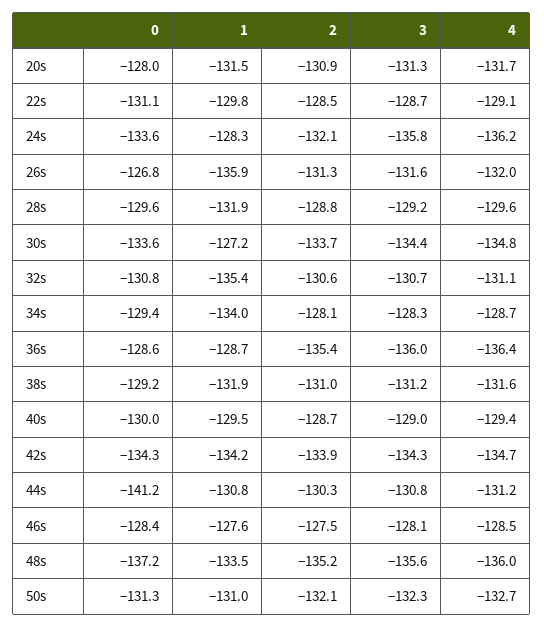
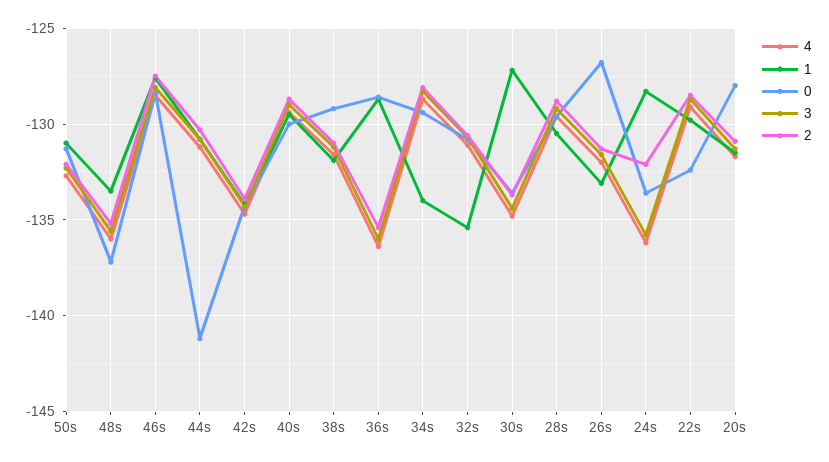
  {
    "0": {
      "20s": -128,
-     "22s": -131.1,
+     "22s": -132.5,
      "24s": -133.6,
      "26s": -126.8,
      "28s": -129.6,
      "30s": -133.6,
      "32s": -130.8,
      "34s": -129.4,
      "36s": -128.6,
      "38s": -129.2,
      "40s": -130,
      "42s": -134.3,
      "44s": -141.2,
      "46s": -128.4,
      "48s": -137.2,
      "50s": -131.3
    },
    "1": {
      "20s": -131.5,
      "22s": -129.8,
      "24s": -128.3,
-     "26s": -135.9,
+     "26s": -133,
-     "28s": -131.9,
+     "28s": -130.5,
      "30s": -127.2,
      "32s": -135.4,
      "34s": -134,
      "36s": -128.7,
      "38s": -131.9,
      "40s": -129.5,
      "42s": -134.2,
      "44s": -130.8,
      "46s": -127.6,
      "48s": -133.5,
      "50s": -131
    },
    "2": {
      "20s": -130.9,
      "22s": -128.5,
      "24s": -132.1,
      "26s": -131.3,
      "28s": -128.8,
      "30s": -133.7,
      "32s": -130.6,
      "34s": -128.1,
      "36s": -135.4,
      "38s": -131,
      "40s": -128.7,
      "42s": -133.9,
      "44s": -130.3,
      "46s": -127.5,
      "48s": -135.2,
      "50s": -132.1
    },
    "3": {
      "20s": -131.3,
      "22s": -128.7,
      "24s": -135.8,
      "26s": -131.6,
      "28s": -129.2,
      "30s": -134.4,
      "32s": -130.7,
      "34s": -128.3,
      "36s": -136,
      "38s": -131.2,
      "40s": -129,
      "42s": -134.3,
      "44s": -130.8,
      "46s": -128.1,
      "48s": -135.6,
      "50s": -132.3
    },
    "4": {
      "20s": -131.7,
      "22s": -129.1,
      "24s": -136.2,
      "26s": -132,
      "28s": -129.6,
      "30s": -134.8,
      "32s": -131.1,
      "34s": -128.7,
      "36s": -136.4,
      "38s": -131.6,
      "40s": -129.4,
      "42s": -134.7,
      "44s": -131.2,
      "46s": -128.5,
      "48s": -136,
      "50s": -132.7
    }
  }

